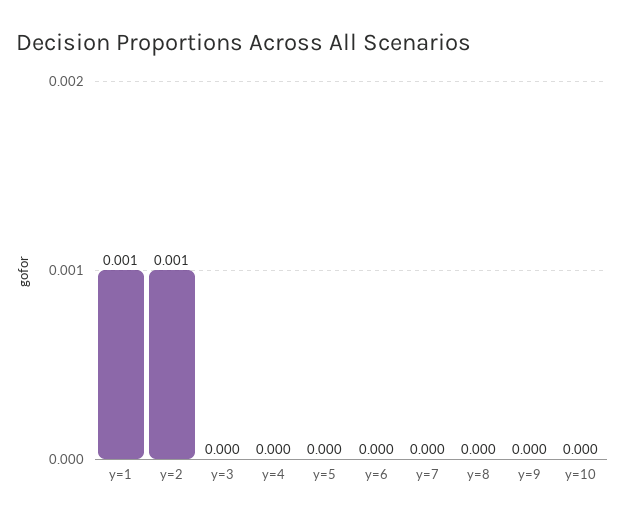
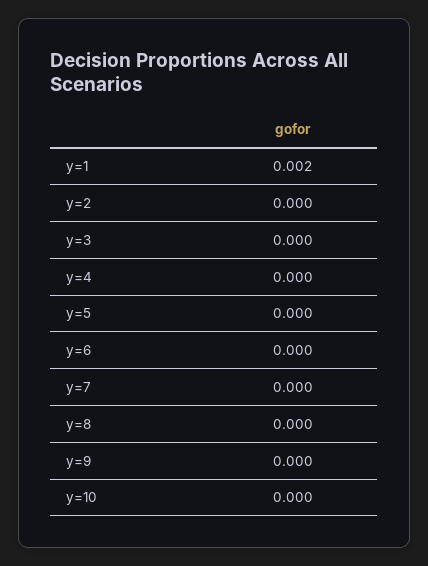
  {
-   "y=1": 0.001,
+   "y=1": 0.002,
-   "y=2": 0.001,
+   "y=2": 0,
    "y=3": 0,
    "y=4": 0,
    "y=5": 0,
    "y=6": 0,
    "y=7": 0,
    "y=8": 0,
    "y=9": 0,
    "y=10": 0
  }

